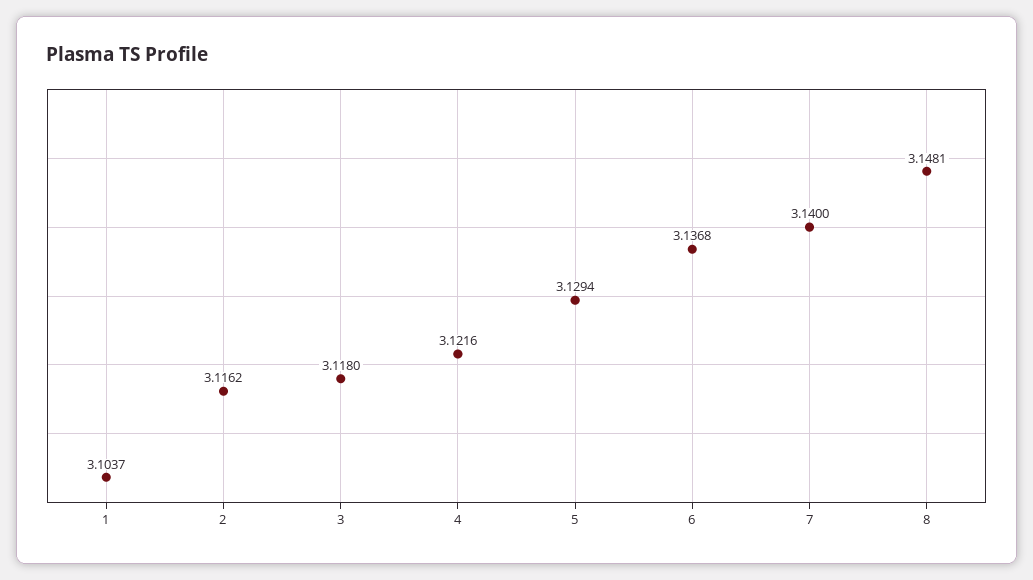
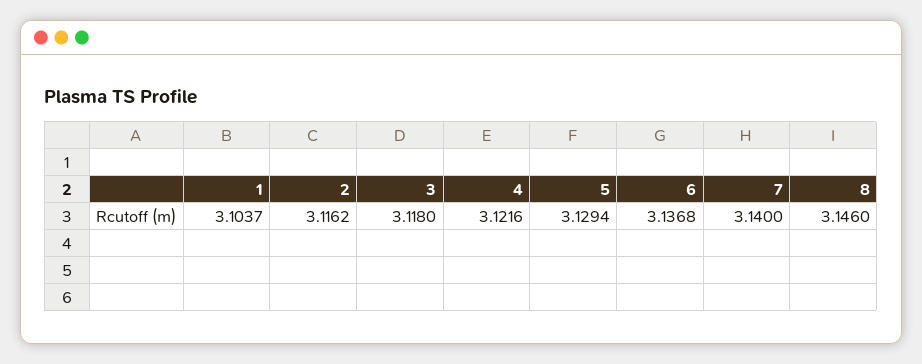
  {
    "1": 3.1037,
    "2": 3.1162,
    "3": 3.118,
    "4": 3.1216,
    "5": 3.1294,
    "6": 3.1368,
    "7": 3.14,
-   "8": 3.1481
+   "8": 3.146
  }

